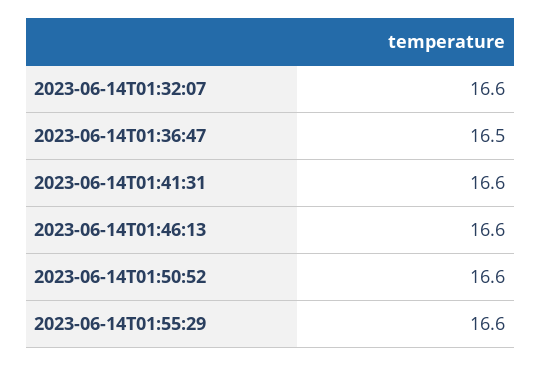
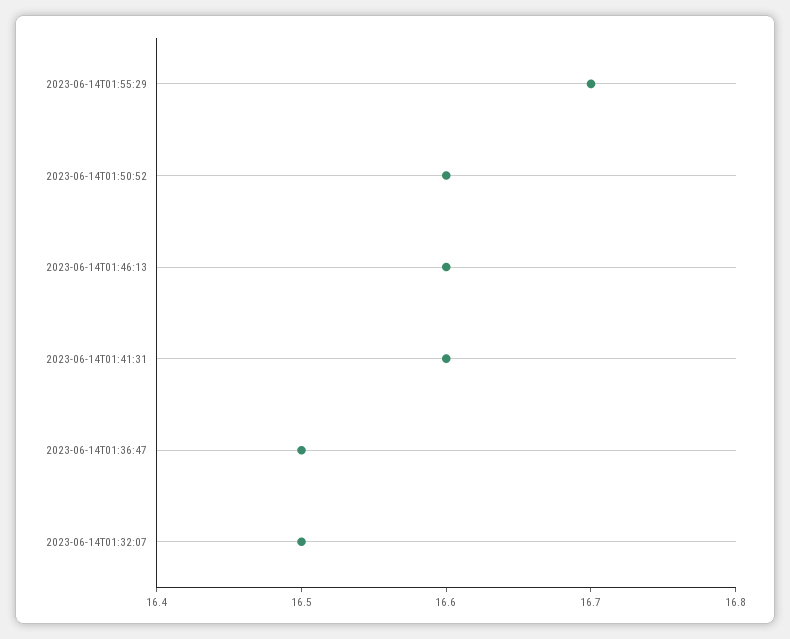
  {
-   "2023-06-14T01:32:07": 16.6,
+   "2023-06-14T01:32:07": 16.5,
    "2023-06-14T01:36:47": 16.5,
    "2023-06-14T01:41:31": 16.6,
    "2023-06-14T01:46:13": 16.6,
    "2023-06-14T01:50:52": 16.6,
-   "2023-06-14T01:55:29": 16.6
+   "2023-06-14T01:55:29": 16.7
  }

